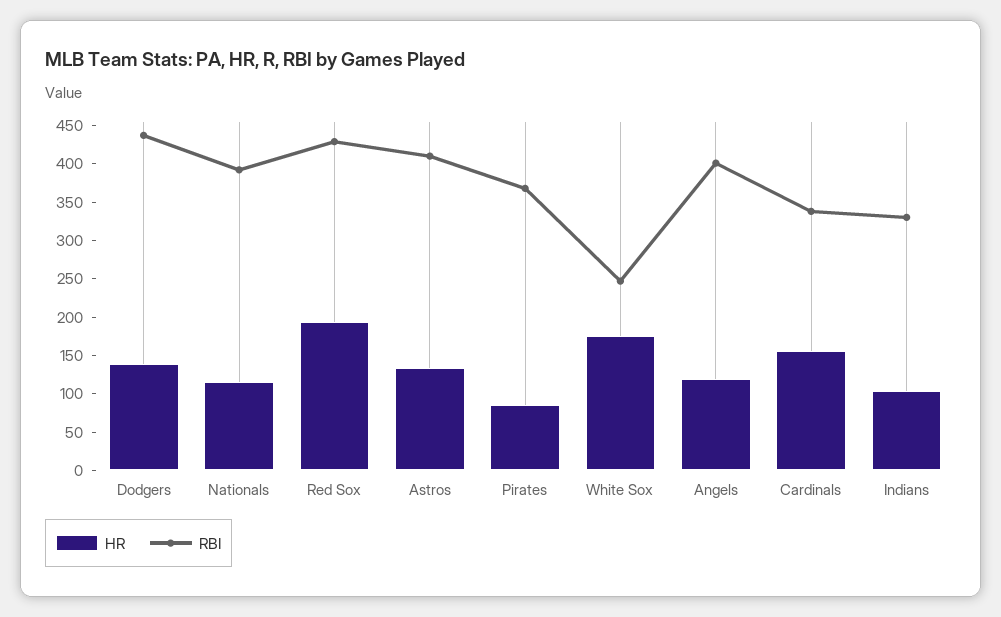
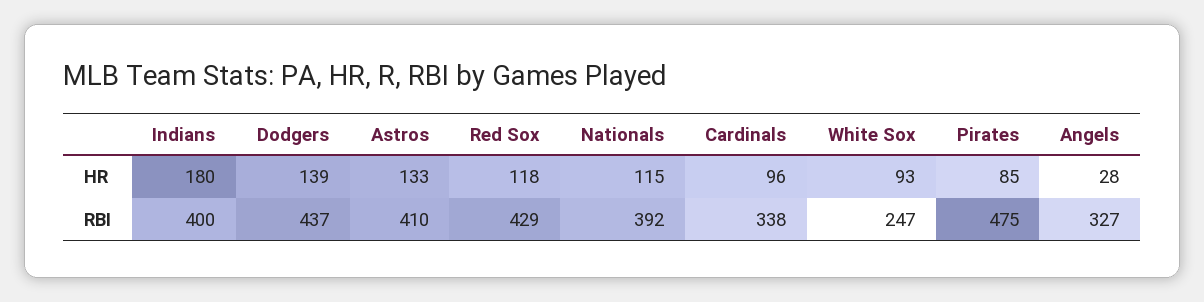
  {
    "HR": {
      "Dodgers": 139,
      "Nationals": 115,
-     "Red Sox": 200,
+     "Red Sox": 118,
      "Astros": 133,
      "Pirates": 85,
-     "White Sox": 175,
+     "White Sox": 93,
-     "Angels": 125,
+     "Angels": 28,
-     "Cardinals": 150,
+     "Cardinals": 96,
-     "Indians": 100
+     "Indians": 180
    },
    "RBI": {
      "Dodgers": 437,
      "Nationals": 392,
      "Red Sox": 429,
      "Astros": 410,
-     "Pirates": 375,
+     "Pirates": 475,
      "White Sox": 247,
-     "Angels": 400,
+     "Angels": 327,
      "Cardinals": 338,
-     "Indians": 325
+     "Indians": 400
    }
  }

